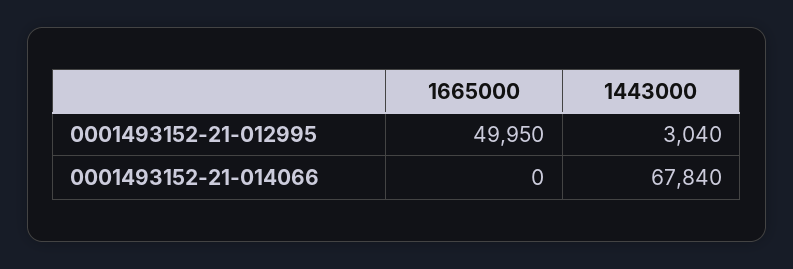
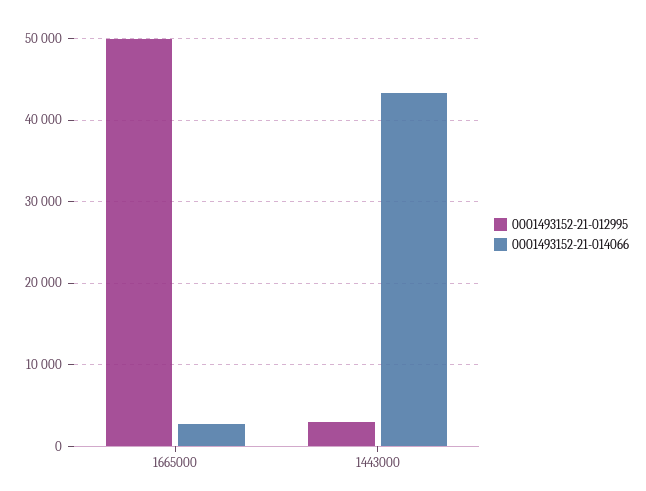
  {
    "0001493152-21-012995": {
      "1665000": 49950,
      "1443000": 3040
    },
    "0001493152-21-014066": {
-     "1665000": 0,
+     "1665000": 3000,
-     "1443000": 67840
+     "1443000": 43000
    }
  }

